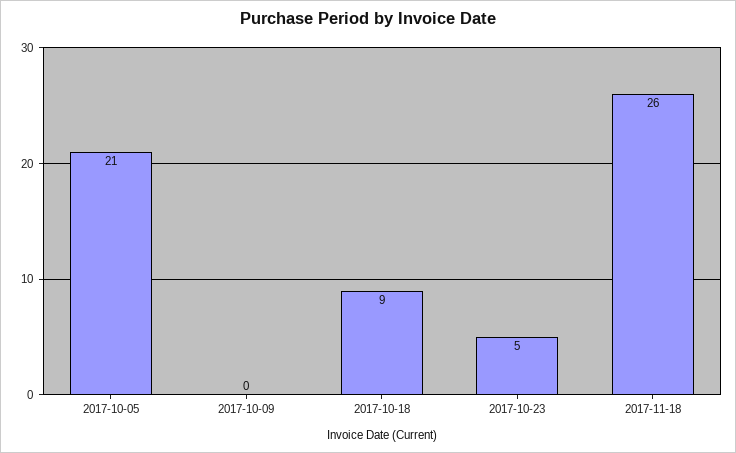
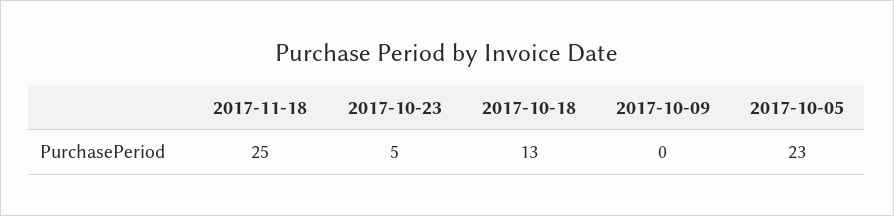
  {
-   "2017-10-05": 21,
+   "2017-10-05": 23,
    "2017-10-09": 0,
-   "2017-10-18": 9,
+   "2017-10-18": 13,
    "2017-10-23": 5,
-   "2017-11-18": 26
+   "2017-11-18": 25
  }

